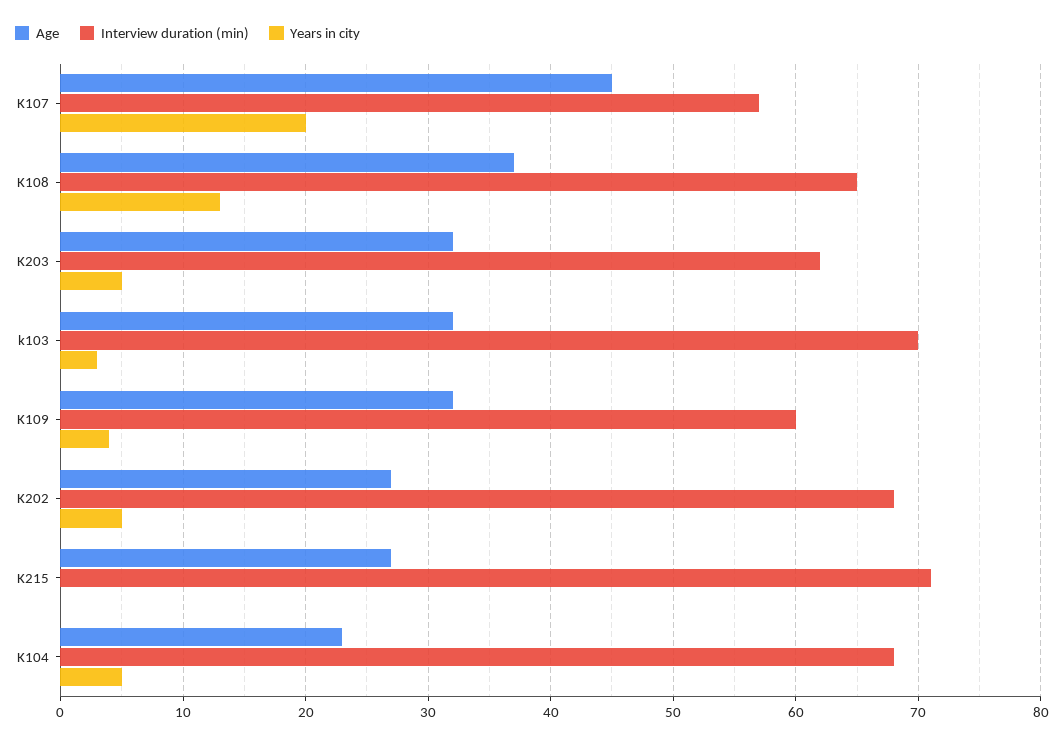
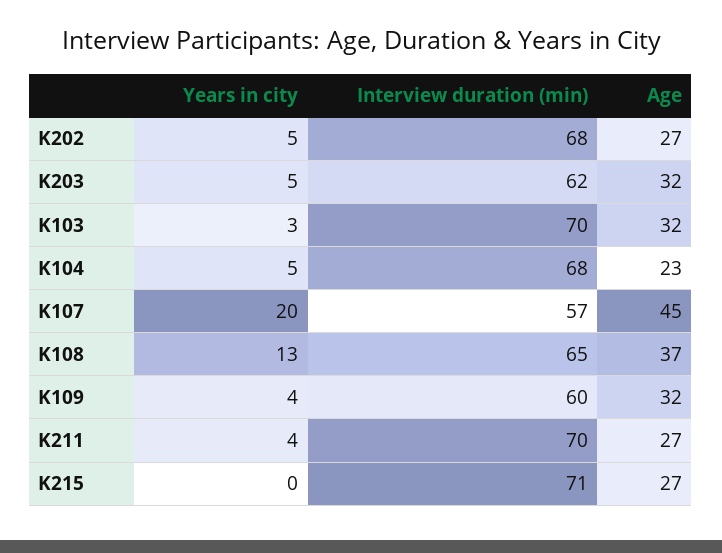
  {
    "Age": {
      "K107": 45,
      "K108": 37,
      "K203": 32,
      "k103": 32,
      "K109": 32,
      "K202": 27,
      "K215": 27,
-     "K104": 23
+     "K104": 23,
+     "K211": 27
    },
    "Interview duration (min)": {
      "K107": 57,
      "K108": 65,
      "K203": 62,
      "k103": 70,
      "K109": 60,
      "K202": 68,
      "K215": 71,
-     "K104": 68
+     "K104": 68,
+     "K211": 70
    },
    "Years in city": {
      "K107": 20,
      "K108": 13,
      "K203": 5,
      "k103": 3,
      "K109": 4,
      "K202": 5,
      "K215": 0,
-     "K104": 5
+     "K104": 5,
+     "K211": 4
    }
  }

